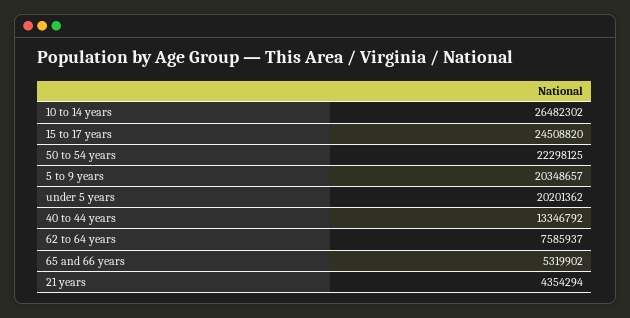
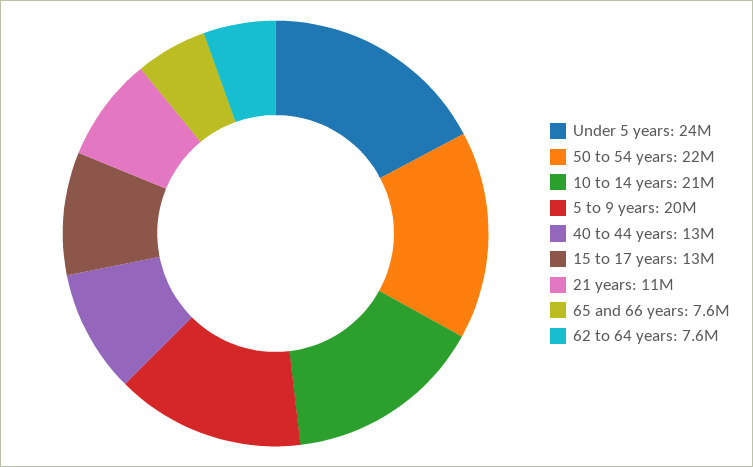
  {
-   "10 to 14 years": 26482302,
+   "10 to 14 years": 21000000,
-   "15 to 17 years": 24508820,
+   "15 to 17 years": 13000000,
    "50 to 54 years": 22298125,
    "5 to 9 years": 20348657,
-   "under 5 years": 20201362,
+   "under 5 years": 24000000,
    "40 to 44 years": 13346792,
    "62 to 64 years": 7585937,
-   "65 and 66 years": 5319902,
+   "65 and 66 years": 7600000,
-   "21 years": 4354294
+   "21 years": 11000000
  }

